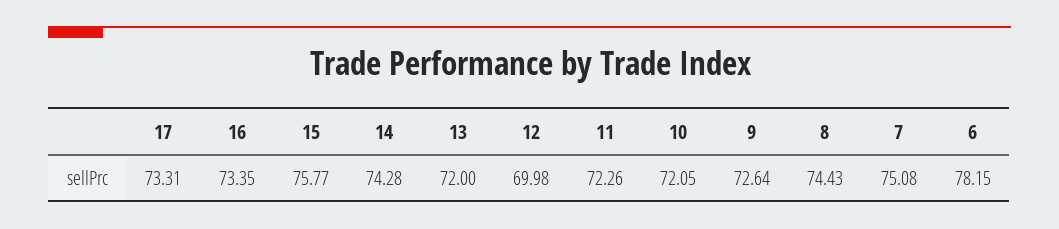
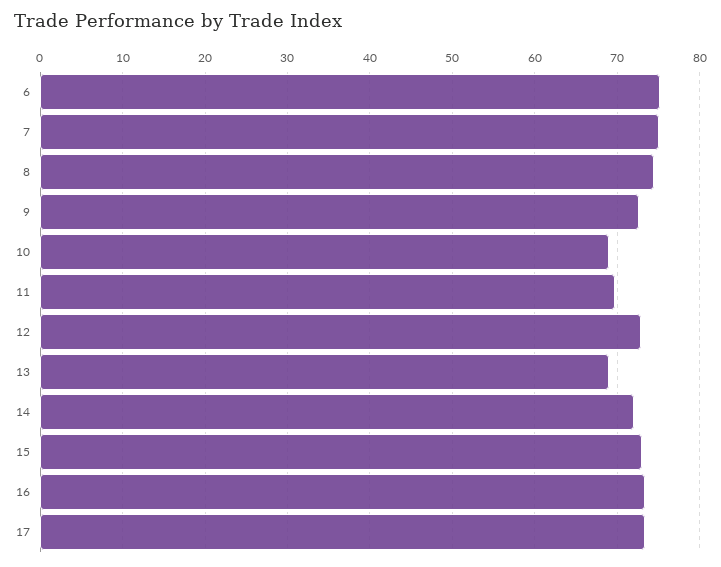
  {
    "17": 73.31,
    "16": 73.35,
-   "15": 75.77,
+   "15": 73,
-   "14": 74.28,
+   "14": 72,
-   "13": 72,
+   "13": 69,
-   "12": 69.98,
+   "12": 73,
-   "11": 72.26,
+   "11": 70,
-   "10": 72.05,
+   "10": 69,
    "9": 72.64,
    "8": 74.43,
    "7": 75.08,
-   "6": 78.15
+   "6": 75
  }

